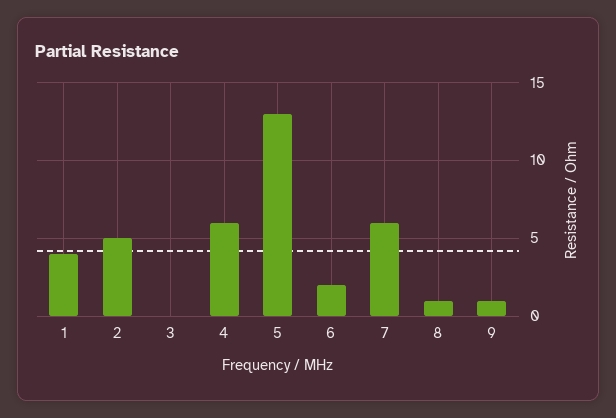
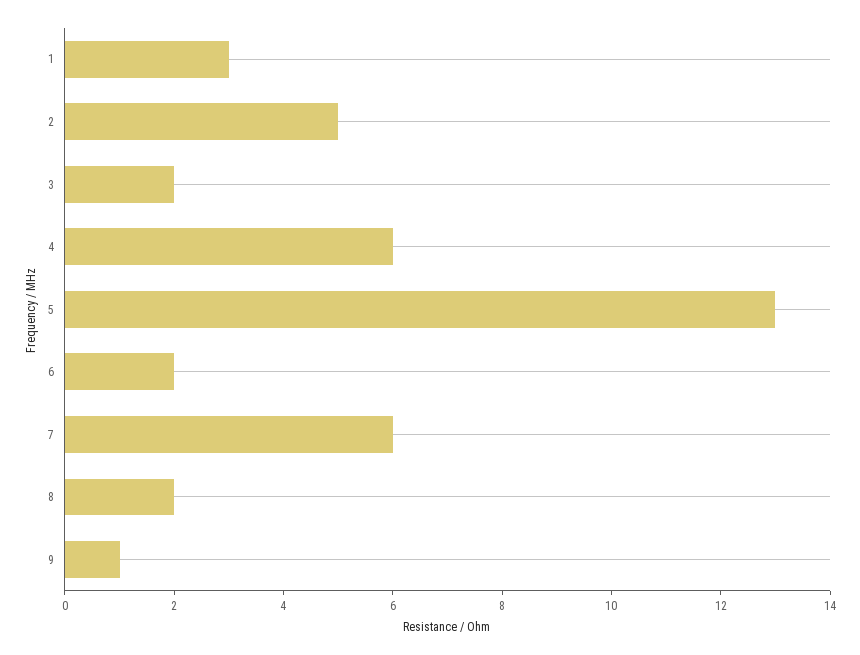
  {
-   "1": 4,
+   "1": 3,
    "2": 5,
-   "3": 0,
+   "3": 2,
    "4": 6,
    "5": 13,
    "6": 2,
    "7": 6,
-   "8": 1,
+   "8": 2,
    "9": 1
  }

